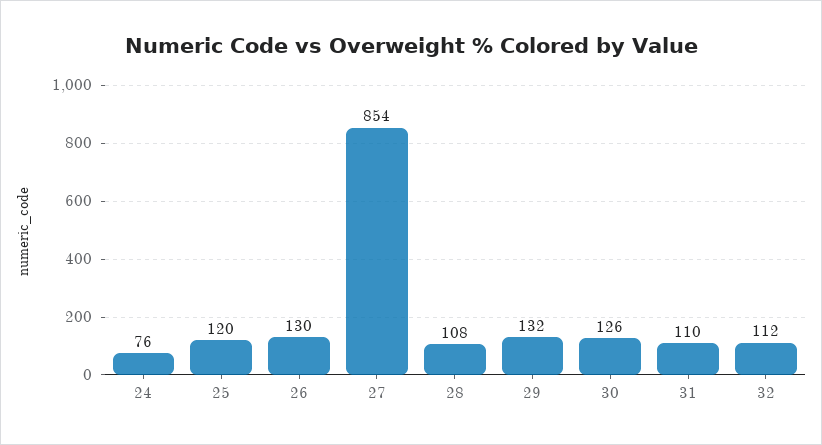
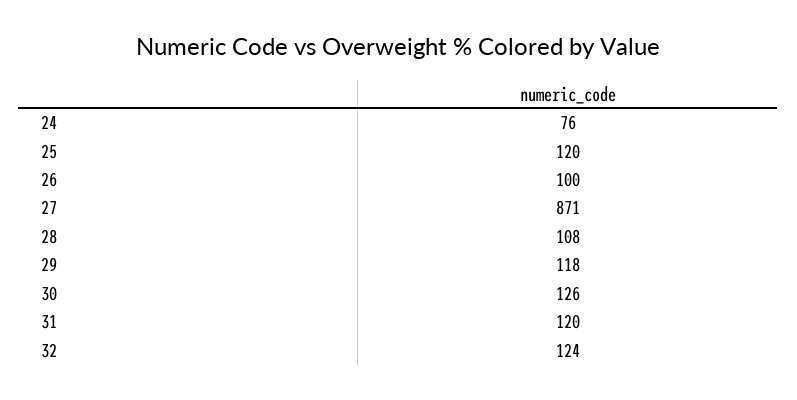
  {
    "24": 76,
    "25": 120,
-   "26": 130,
+   "26": 100,
-   "27": 854,
+   "27": 871,
    "28": 108,
-   "29": 132,
+   "29": 118,
    "30": 126,
-   "31": 110,
+   "31": 120,
-   "32": 112
+   "32": 124
  }

